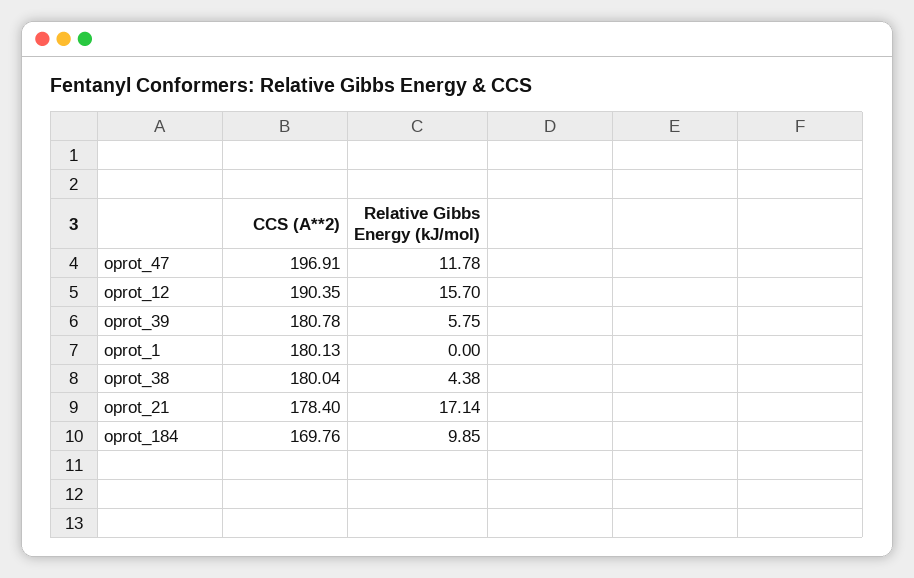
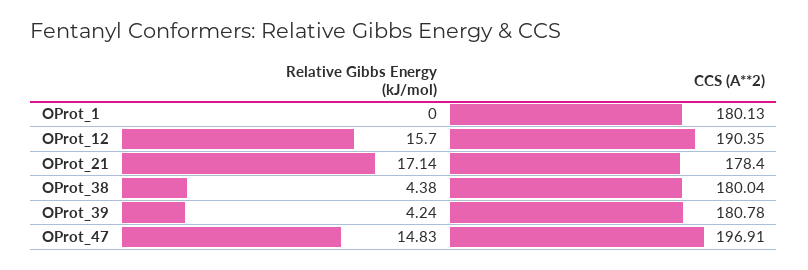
  {
    "CCS (A**2)": {
      "oprot_47": 196.91,
      "oprot_12": 190.35,
      "oprot_39": 180.78,
      "oprot_1": 180.13,
      "oprot_38": 180.04,
-     "oprot_21": 178.4,
+     "oprot_21": 178.4
-     "oprot_184": 169.76
    },
    "Relative Gibbs Energy (kJ/mol)": {
-     "oprot_47": 11.78,
+     "oprot_47": 14.83,
      "oprot_12": 15.7,
-     "oprot_39": 5.75,
+     "oprot_39": 4.24,
      "oprot_1": 0,
      "oprot_38": 4.38,
-     "oprot_21": 17.14,
+     "oprot_21": 17.14
-     "oprot_184": 9.85
    }
  }

